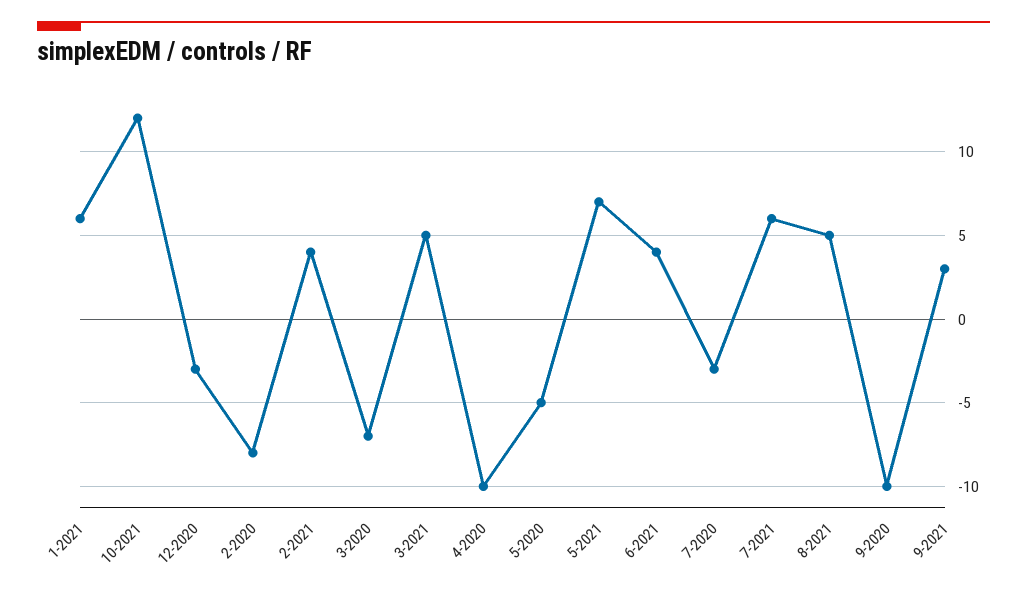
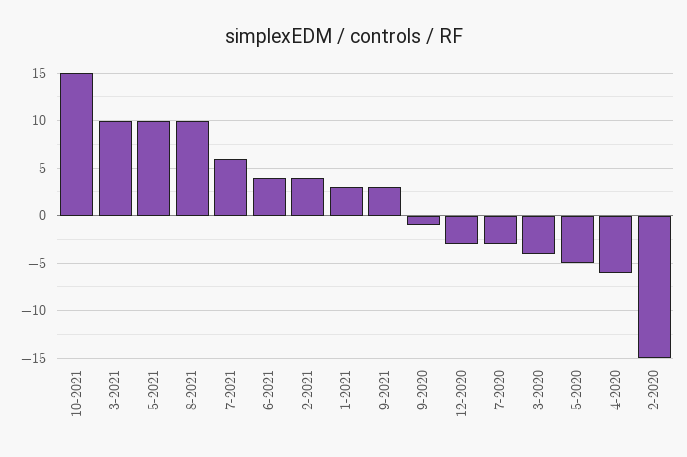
  {
-   "1-2021": 6,
+   "1-2021": 3,
-   "10-2021": 12,
+   "10-2021": 15,
    "12-2020": -3,
-   "2-2020": -8,
+   "2-2020": -15,
    "2-2021": 4,
-   "3-2020": -7,
+   "3-2020": -4,
-   "3-2021": 5,
+   "3-2021": 10,
-   "4-2020": -10,
+   "4-2020": -6,
    "5-2020": -5,
-   "5-2021": 7,
+   "5-2021": 10,
    "6-2021": 4,
    "7-2020": -3,
    "7-2021": 6,
-   "8-2021": 5,
+   "8-2021": 10,
-   "9-2020": -10,
+   "9-2020": -1,
    "9-2021": 3
  }

